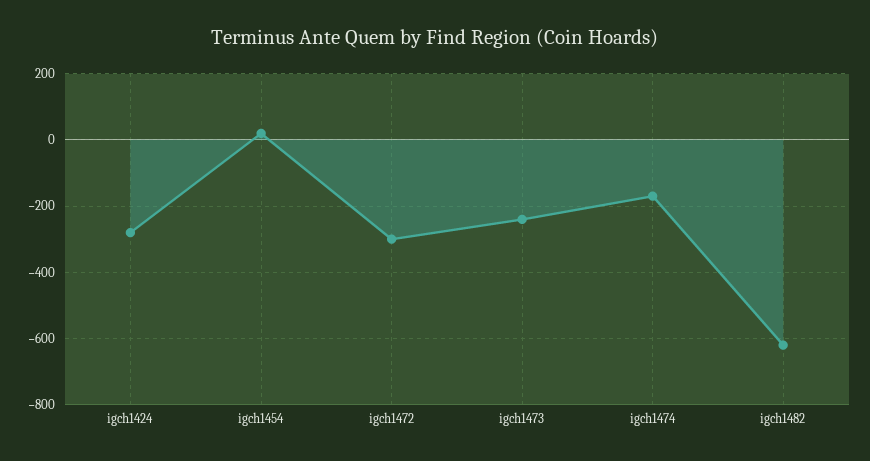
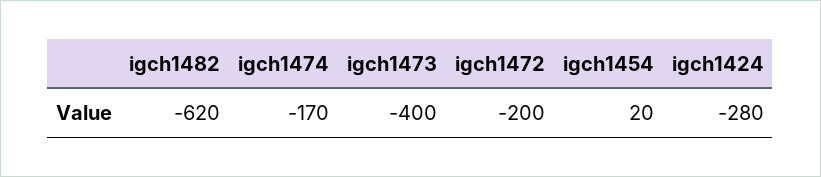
  {
    "igch1424": -280,
    "igch1454": 20,
-   "igch1472": -300,
+   "igch1472": -200,
-   "igch1473": -240,
+   "igch1473": -400,
    "igch1474": -170,
    "igch1482": -620
  }

